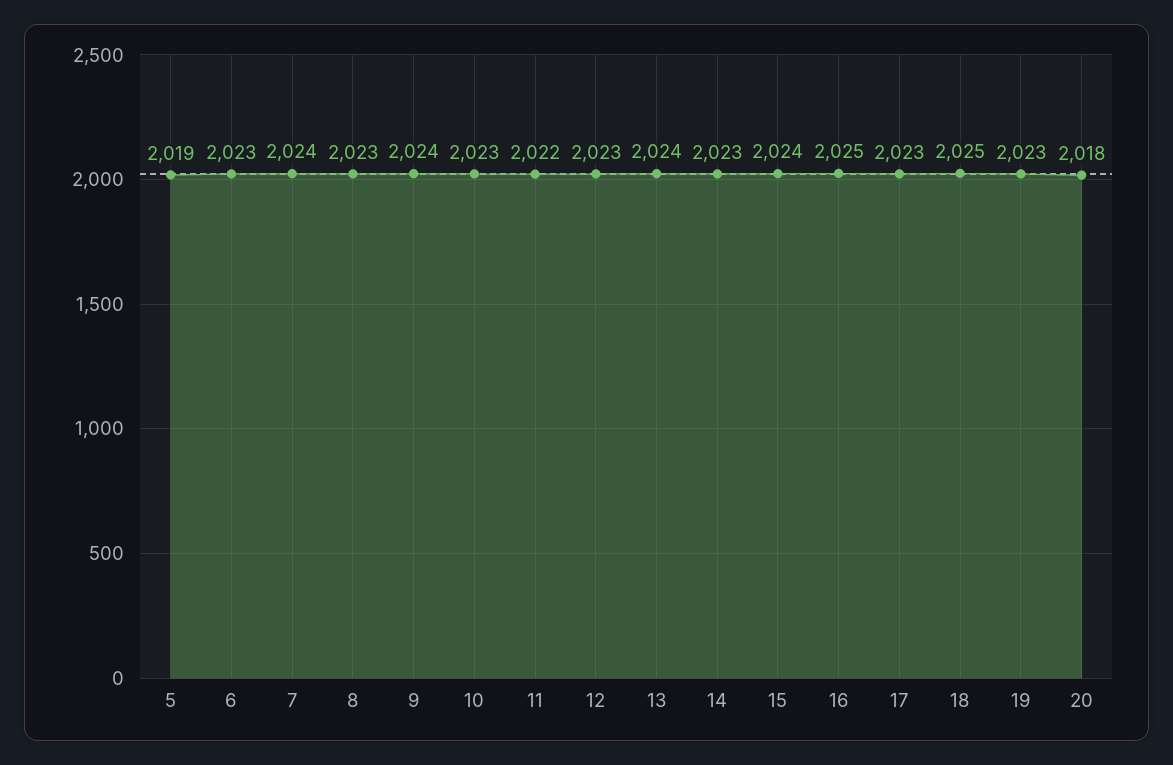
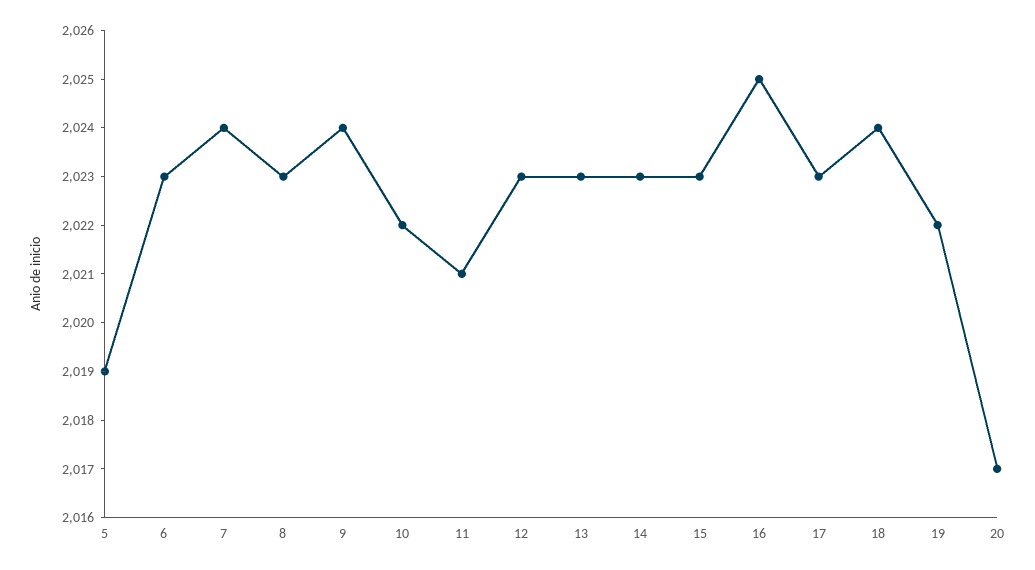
  {
    "5": 2019,
    "6": 2023,
    "7": 2024,
    "8": 2023,
    "9": 2024,
-   "10": 2023,
+   "10": 2022,
-   "11": 2022,
+   "11": 2021,
    "12": 2023,
-   "13": 2024,
+   "13": 2023,
    "14": 2023,
-   "15": 2024,
+   "15": 2023,
    "16": 2025,
    "17": 2023,
-   "18": 2025,
+   "18": 2024,
-   "19": 2023,
+   "19": 2022,
-   "20": 2018
+   "20": 2017
  }

